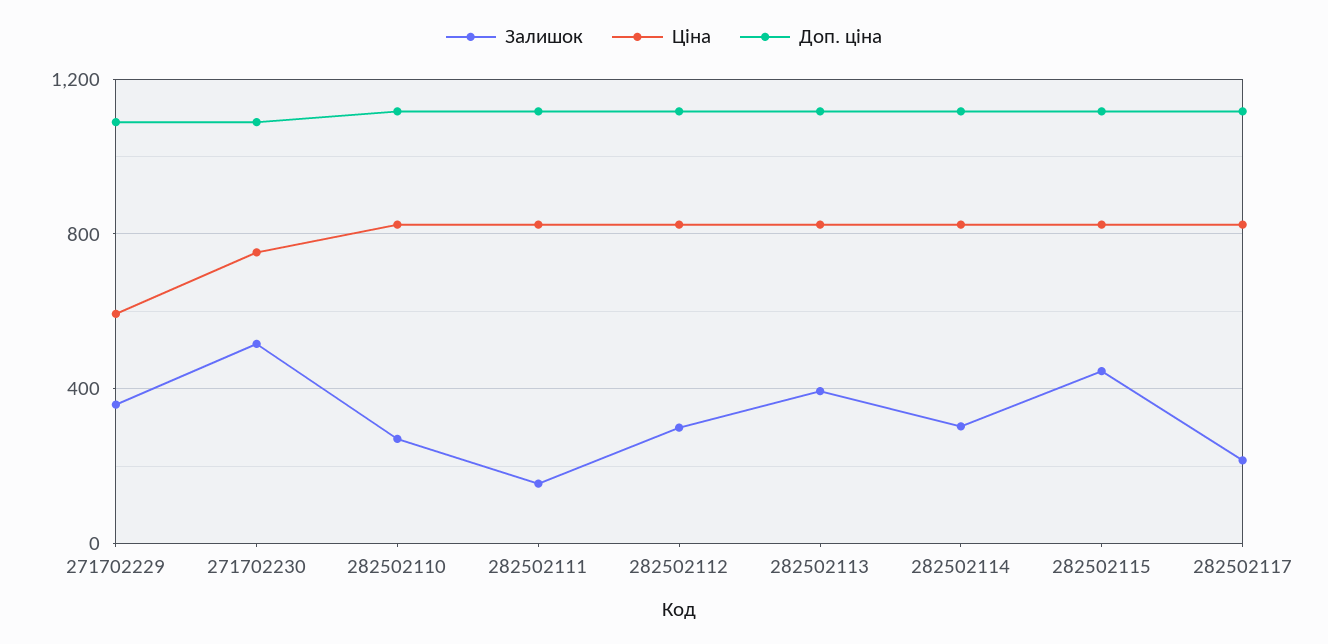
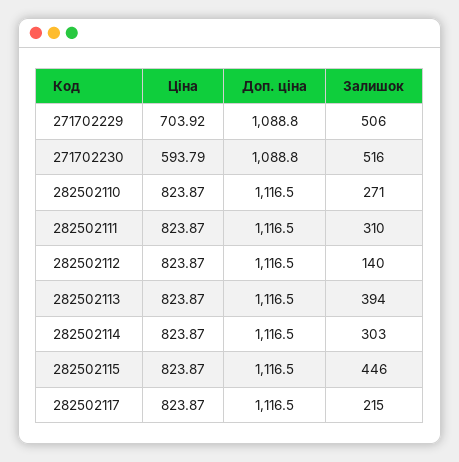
  {
    "Залишок": {
-     "271702229": 350,
+     "271702229": 506,
      "271702230": 516,
      "282502110": 271,
-     "282502111": 150,
+     "282502111": 310,
-     "282502112": 300,
+     "282502112": 140,
      "282502113": 394,
      "282502114": 303,
      "282502115": 446,
      "282502117": 215
    },
    "Ціна": {
-     "271702229": 600,
+     "271702229": 703.92,
-     "271702230": 750,
+     "271702230": 593.79,
      "282502110": 823.87,
      "282502111": 823.87,
      "282502112": 823.87,
      "282502113": 823.87,
      "282502114": 823.87,
      "282502115": 823.87,
      "282502117": 823.87
    },
    "Доп. ціна": {
      "271702229": 1088.8,
      "271702230": 1088.8,
      "282502110": 1116.5,
      "282502111": 1116.5,
      "282502112": 1116.5,
      "282502113": 1116.5,
      "282502114": 1116.5,
      "282502115": 1116.5,
      "282502117": 1116.5
    }
  }

